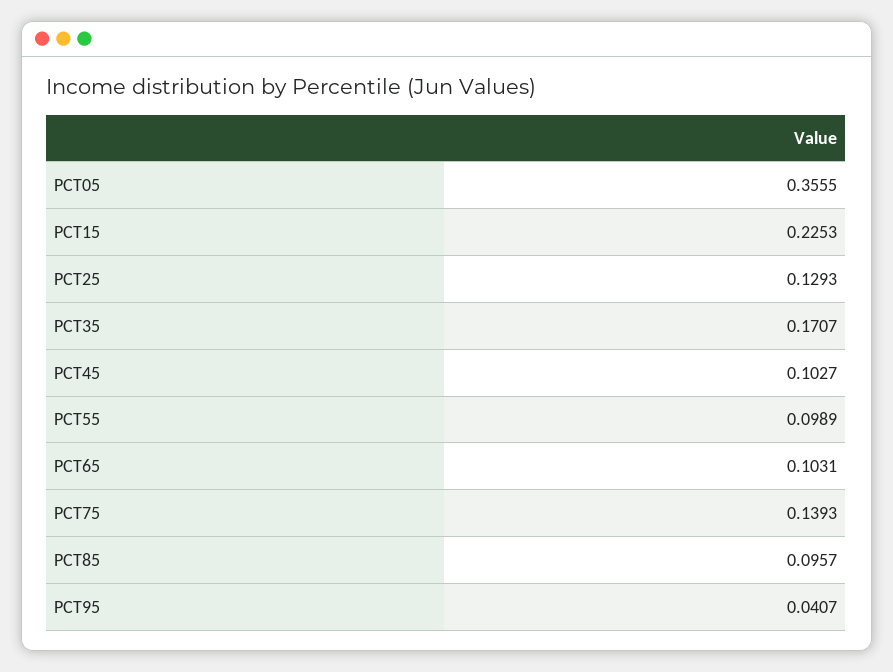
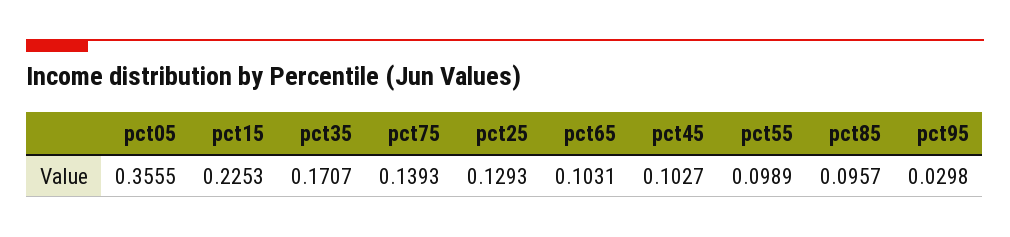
  {
    "PCT05": 0.3555,
    "PCT15": 0.2253,
    "PCT25": 0.1293,
    "PCT35": 0.1707,
    "PCT45": 0.1027,
    "PCT55": 0.0989,
    "PCT65": 0.1031,
    "PCT75": 0.1393,
    "PCT85": 0.0957,
-   "PCT95": 0.0407
+   "PCT95": 0.0298
  }

